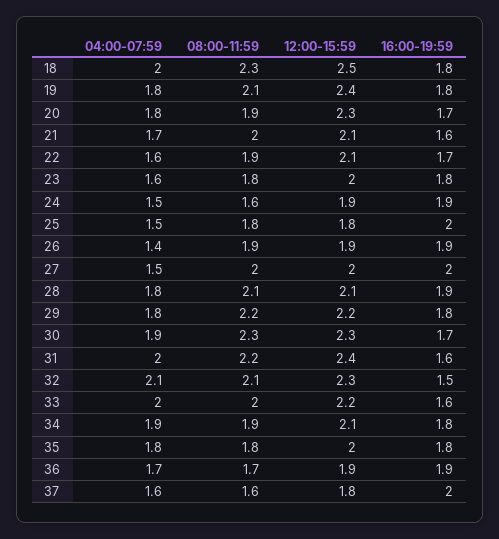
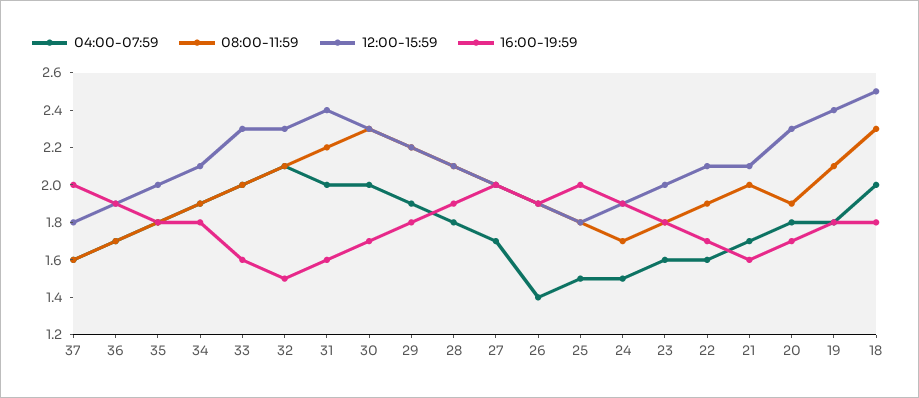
  {
    "04:00-07:59": {
      "18": 2,
      "19": 1.8,
      "20": 1.8,
      "21": 1.7,
      "22": 1.6,
      "23": 1.6,
      "24": 1.5,
      "25": 1.5,
      "26": 1.4,
-     "27": 1.5,
+     "27": 1.7,
      "28": 1.8,
-     "29": 1.8,
+     "29": 1.9,
-     "30": 1.9,
+     "30": 2,
      "31": 2,
      "32": 2.1,
      "33": 2,
      "34": 1.9,
      "35": 1.8,
      "36": 1.7,
      "37": 1.6
    },
    "08:00-11:59": {
      "18": 2.3,
      "19": 2.1,
      "20": 1.9,
      "21": 2,
      "22": 1.9,
      "23": 1.8,
-     "24": 1.6,
+     "24": 1.7,
      "25": 1.8,
      "26": 1.9,
      "27": 2,
      "28": 2.1,
      "29": 2.2,
      "30": 2.3,
      "31": 2.2,
      "32": 2.1,
      "33": 2,
      "34": 1.9,
      "35": 1.8,
      "36": 1.7,
      "37": 1.6
    },
    "12:00-15:59": {
      "18": 2.5,
      "19": 2.4,
      "20": 2.3,
      "21": 2.1,
      "22": 2.1,
      "23": 2,
      "24": 1.9,
      "25": 1.8,
      "26": 1.9,
      "27": 2,
      "28": 2.1,
      "29": 2.2,
      "30": 2.3,
      "31": 2.4,
      "32": 2.3,
-     "33": 2.2,
+     "33": 2.3,
      "34": 2.1,
      "35": 2,
      "36": 1.9,
      "37": 1.8
    },
    "16:00-19:59": {
      "18": 1.8,
      "19": 1.8,
      "20": 1.7,
      "21": 1.6,
      "22": 1.7,
      "23": 1.8,
      "24": 1.9,
      "25": 2,
      "26": 1.9,
      "27": 2,
      "28": 1.9,
      "29": 1.8,
      "30": 1.7,
      "31": 1.6,
      "32": 1.5,
      "33": 1.6,
      "34": 1.8,
      "35": 1.8,
      "36": 1.9,
      "37": 2
    }
  }

